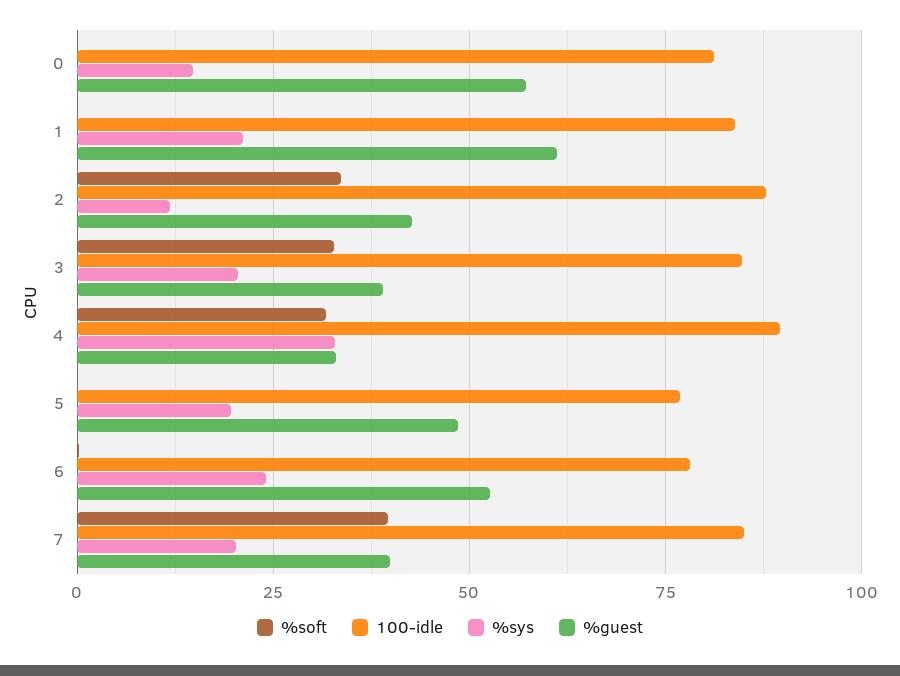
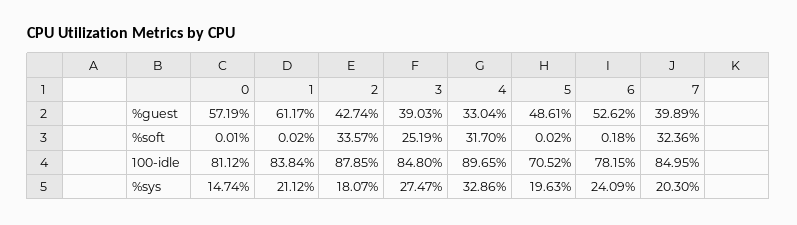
  {
    "%soft": {
      "0": 0.01,
      "1": 0.02,
      "2": 33.57,
-     "3": 32.5,
+     "3": 25.19,
      "4": 31.7,
      "5": 0.02,
      "6": 0.18,
-     "7": 40
+     "7": 32.36
    },
    "100-idle": {
      "0": 81.12,
      "1": 83.84,
      "2": 87.85,
      "3": 84.8,
      "4": 89.65,
-     "5": 77.5,
+     "5": 70.52,
      "6": 78.15,
      "7": 84.95
    },
    "%sys": {
      "0": 14.74,
      "1": 21.12,
-     "2": 12.5,
+     "2": 18.07,
-     "3": 20,
+     "3": 27.47,
      "4": 32.86,
      "5": 19.63,
      "6": 24.09,
      "7": 20.3
    },
    "%guest": {
      "0": 57.19,
      "1": 61.17,
      "2": 42.74,
      "3": 39.03,
      "4": 33.04,
      "5": 48.61,
      "6": 52.62,
      "7": 39.89
    }
  }

